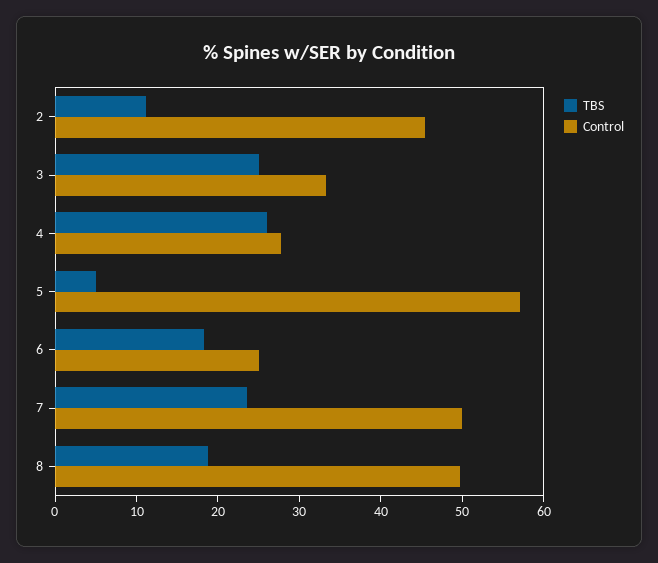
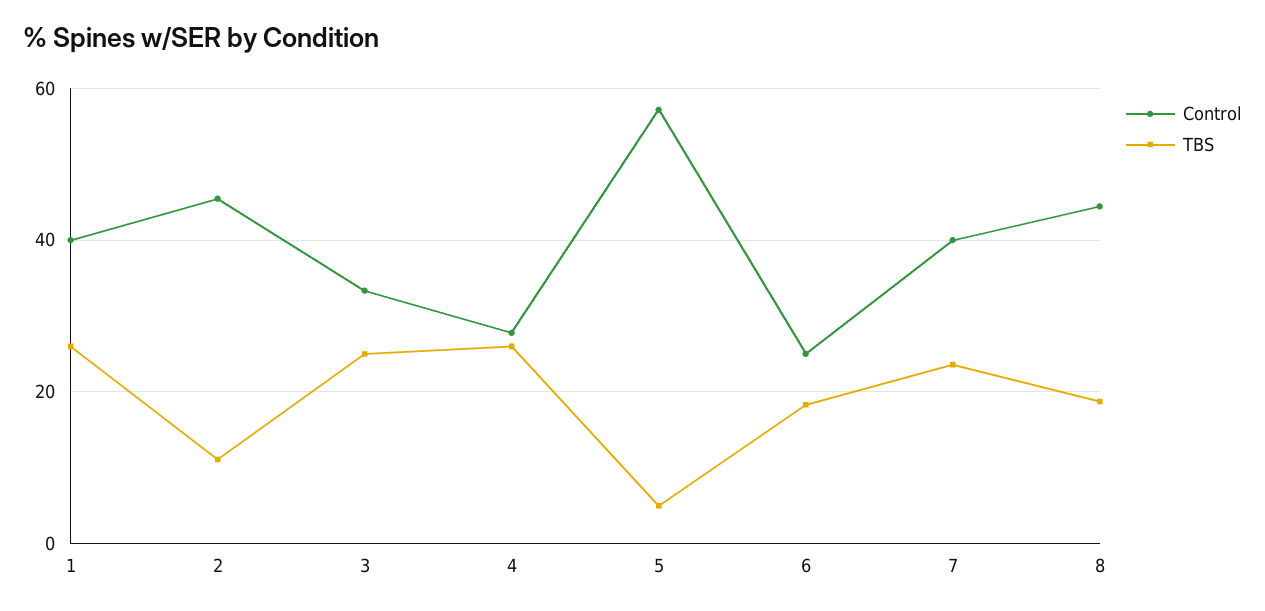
  {
    "TBS": {
      "2": 12,
      "3": 26,
      "4": 26,
      "5": 6,
      "6": 18,
      "7": 24,
-     "8": 18
+     "8": 18,
+     "1": 26
    },
    "Control": {
      "2": 46,
      "3": 34,
      "4": 28,
      "5": 58,
      "6": 26,
-     "7": 50,
+     "7": 40,
-     "8": 50
+     "8": 44,
+     "1": 40
    }
  }

